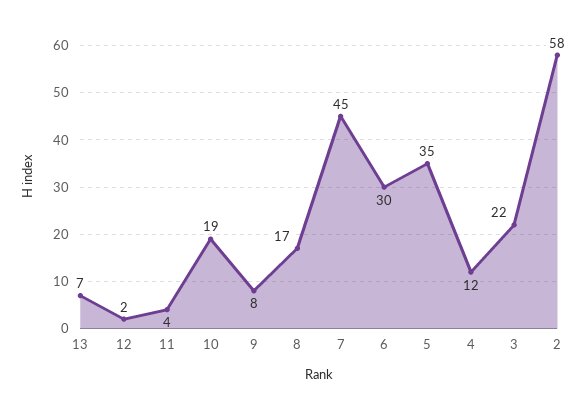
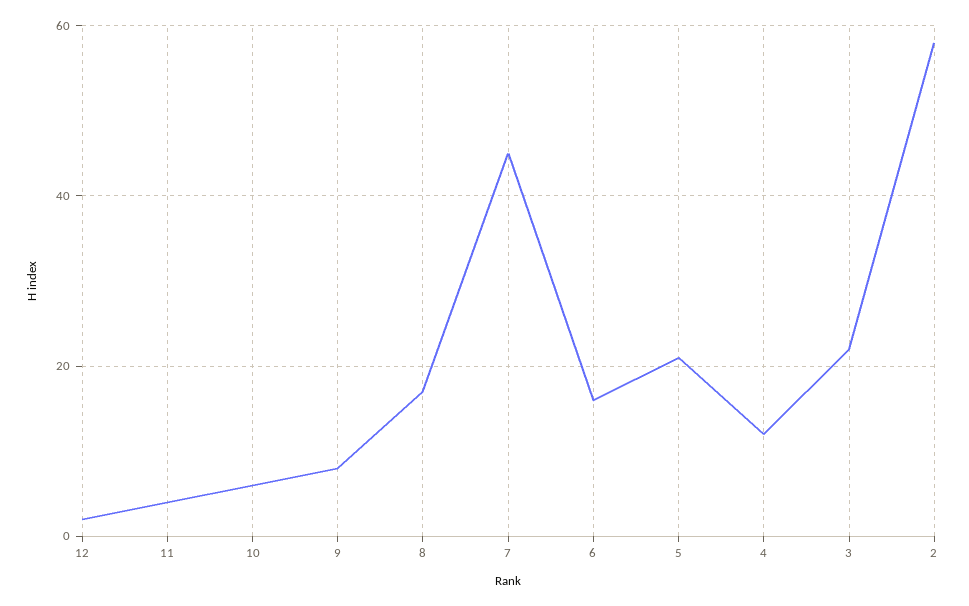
  {
-   "13": 7,
    "12": 2,
    "11": 4,
-   "10": 19,
+   "10": 5,
    "9": 8,
    "8": 17,
    "7": 45,
-   "6": 30,
+   "6": 15,
-   "5": 35,
+   "5": 20,
    "4": 12,
    "3": 22,
    "2": 58
  }

